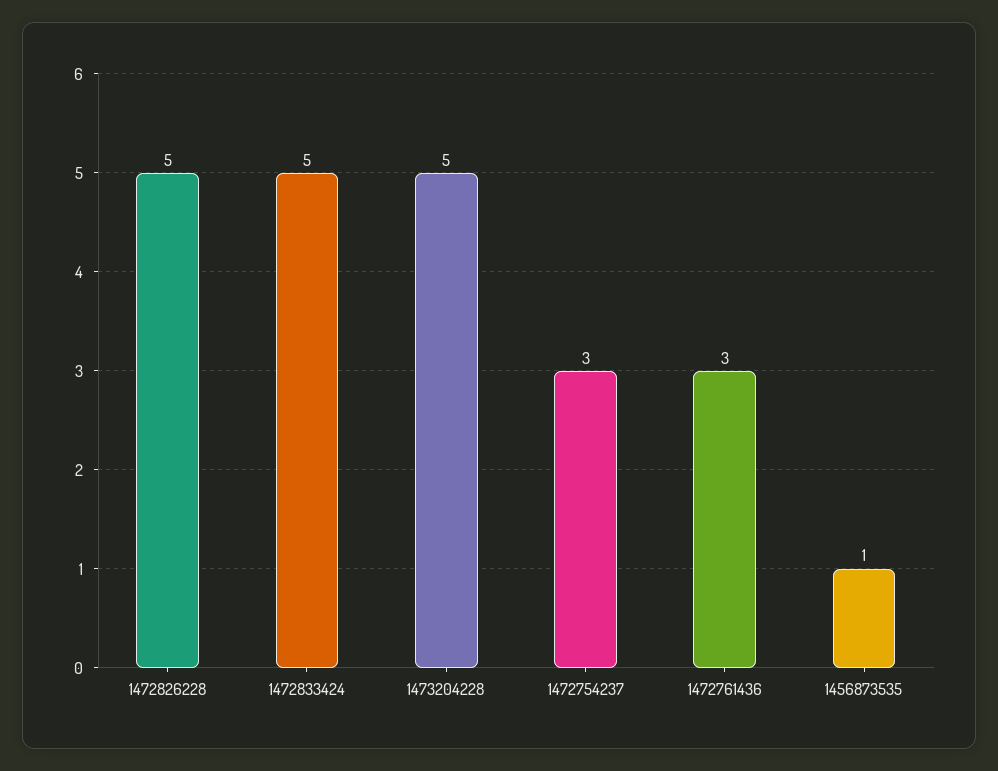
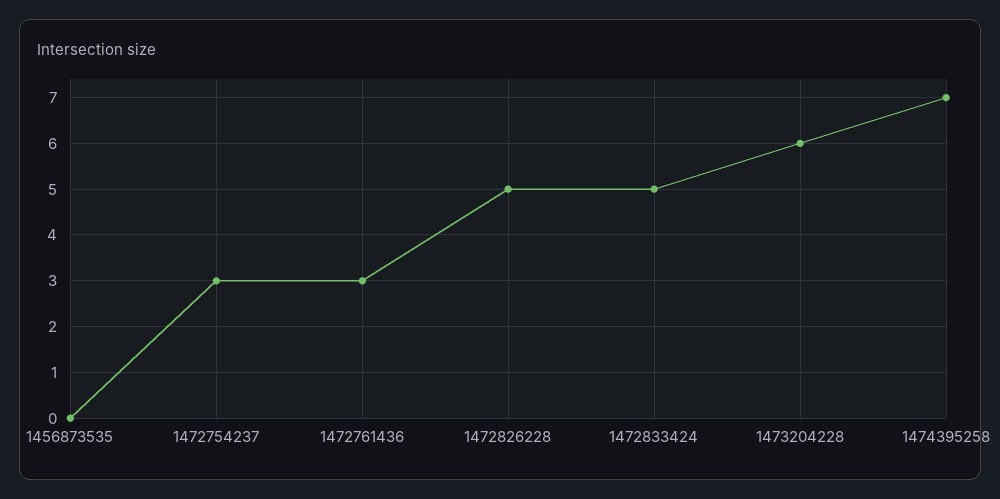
  {
    "1472826228": 5,
    "1472833424": 5,
-   "1473204228": 5,
+   "1473204228": 6,
    "1472754237": 3,
    "1472761436": 3,
-   "1456873535": 1
+   "1456873535": 0,
+   "1474395258": 7
  }

